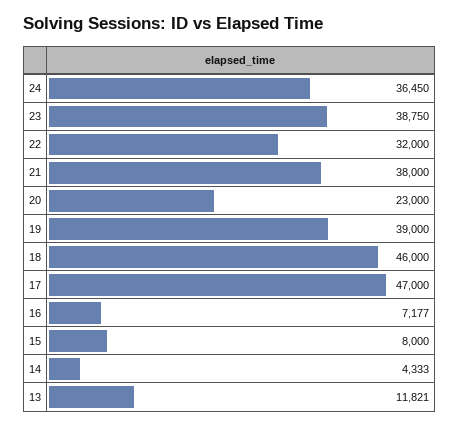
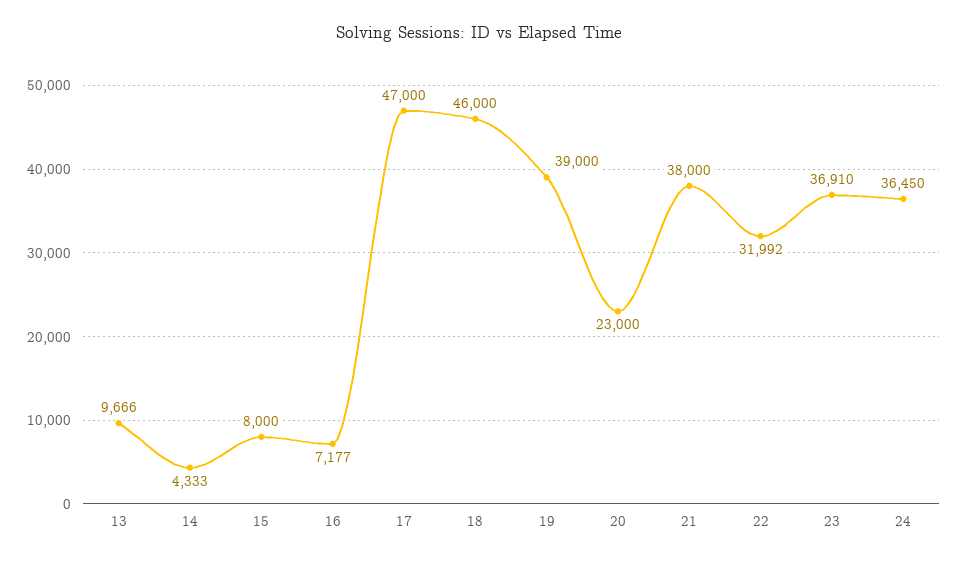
  {
    "24": 36450,
-   "23": 38750,
+   "23": 36910,
-   "22": 32000,
+   "22": 31992,
    "21": 38000,
    "20": 23000,
    "19": 39000,
    "18": 46000,
    "17": 47000,
    "16": 7177,
    "15": 8000,
    "14": 4333,
-   "13": 11821
+   "13": 9666
  }

